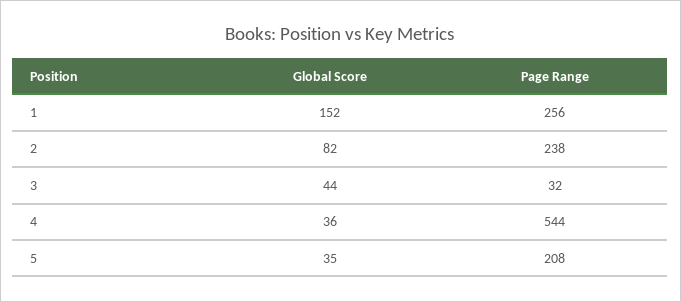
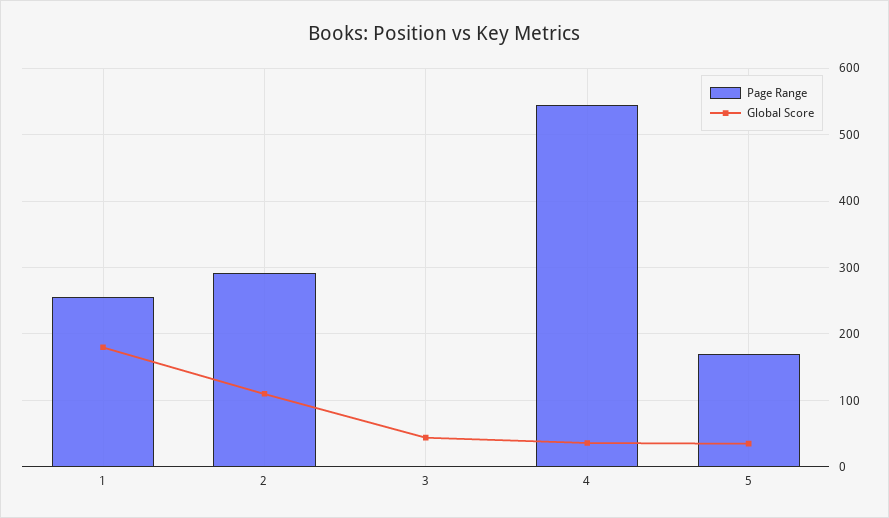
  {
    "Global Score": {
-     "1": 152,
+     "1": 180,
-     "2": 82,
+     "2": 110,
      "3": 44,
      "4": 36,
      "5": 35
    },
    "Page Range": {
      "1": 256,
-     "2": 238,
+     "2": 290,
-     "3": 32,
+     "3": 0,
      "4": 544,
-     "5": 208
+     "5": 170
    }
  }

